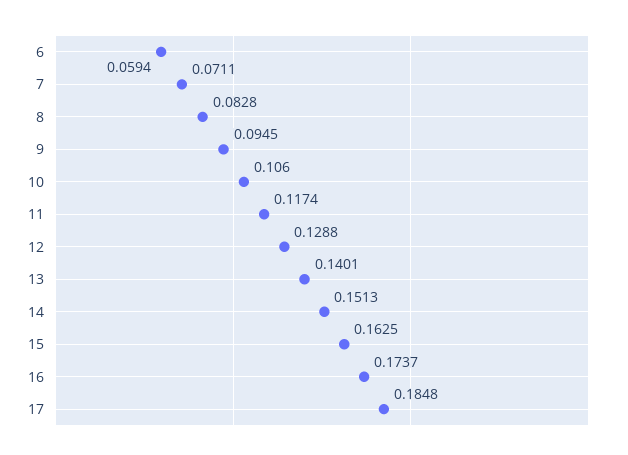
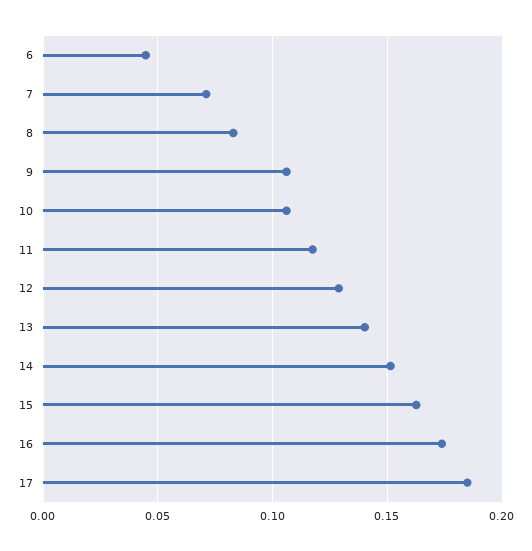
  {
-   "6": 0.0594,
+   "6": 0.045,
    "7": 0.0711,
    "8": 0.0828,
-   "9": 0.0945,
+   "9": 0.105,
    "10": 0.106,
    "11": 0.1174,
    "12": 0.1288,
    "13": 0.1401,
    "14": 0.1513,
    "15": 0.1625,
    "16": 0.1737,
    "17": 0.1848
  }

